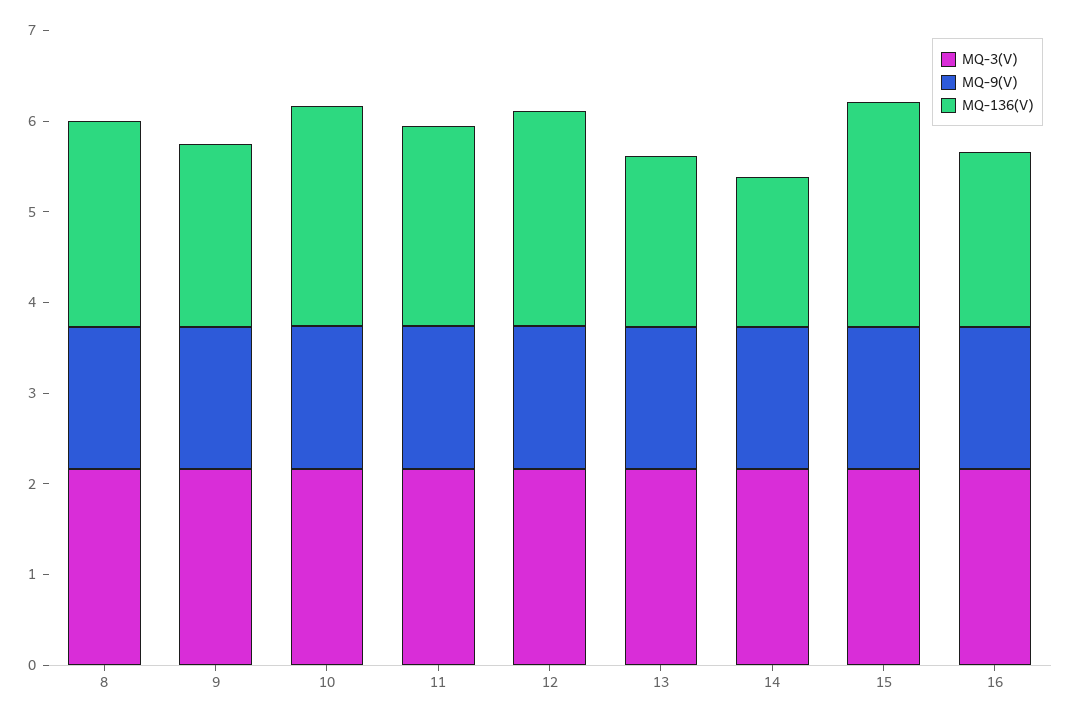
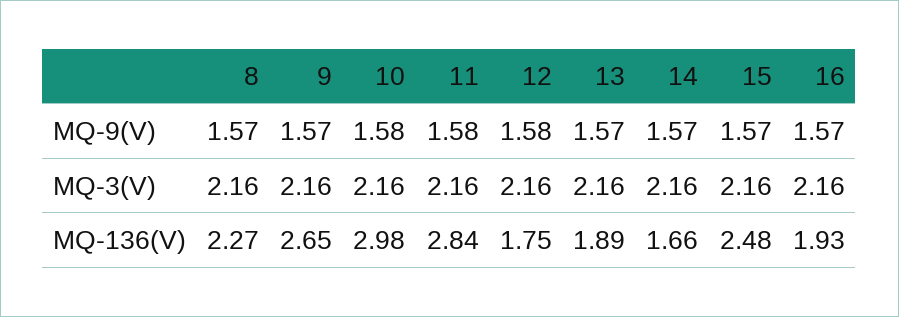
  {
    "MQ-3(V)": {
      "8": 2.16,
      "9": 2.16,
      "10": 2.16,
      "11": 2.16,
      "12": 2.16,
      "13": 2.16,
      "14": 2.16,
      "15": 2.16,
      "16": 2.16
    },
    "MQ-9(V)": {
      "8": 1.57,
      "9": 1.57,
      "10": 1.58,
      "11": 1.58,
      "12": 1.58,
      "13": 1.57,
      "14": 1.57,
      "15": 1.57,
      "16": 1.57
    },
    "MQ-136(V)": {
      "8": 2.27,
-     "9": 2,
+     "9": 2.65,
-     "10": 2.4,
+     "10": 2.98,
-     "11": 2.2,
+     "11": 2.84,
-     "12": 2.4,
+     "12": 1.75,
      "13": 1.89,
      "14": 1.66,
      "15": 2.48,
      "16": 1.93
    }
  }

